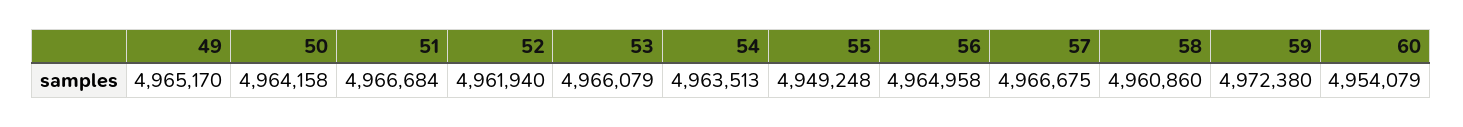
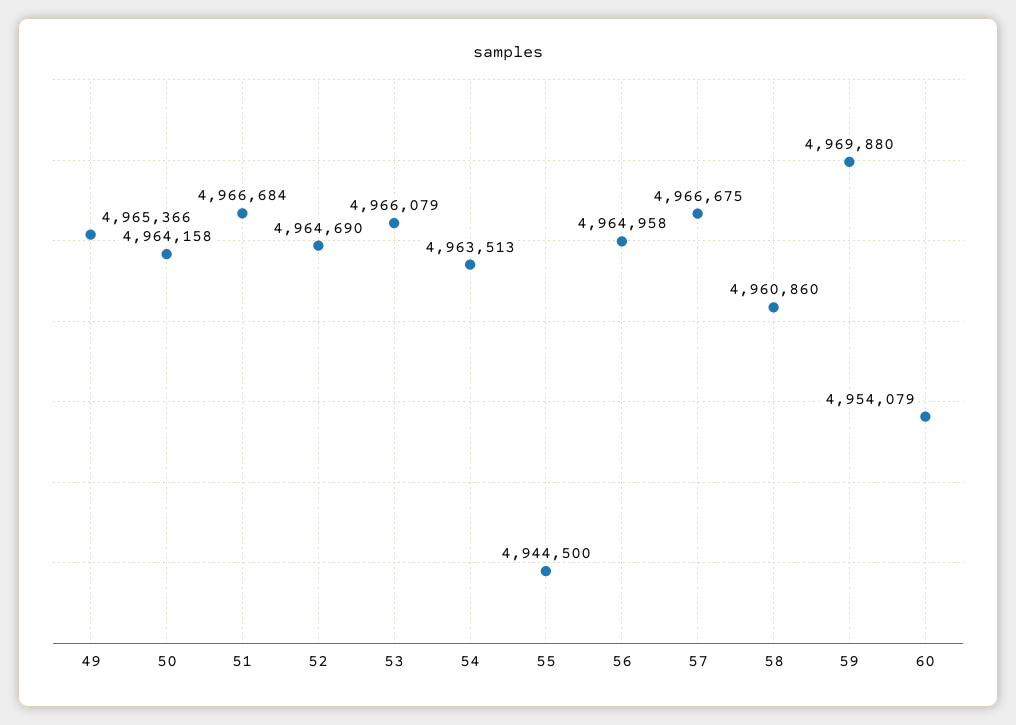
  {
-   "49": 4965170,
+   "49": 4965366,
    "50": 4964158,
    "51": 4966684,
-   "52": 4961940,
+   "52": 4964690,
    "53": 4966079,
    "54": 4963513,
-   "55": 4949248,
+   "55": 4944500,
    "56": 4964958,
    "57": 4966675,
    "58": 4960860,
-   "59": 4972380,
+   "59": 4969880,
    "60": 4954079
  }

